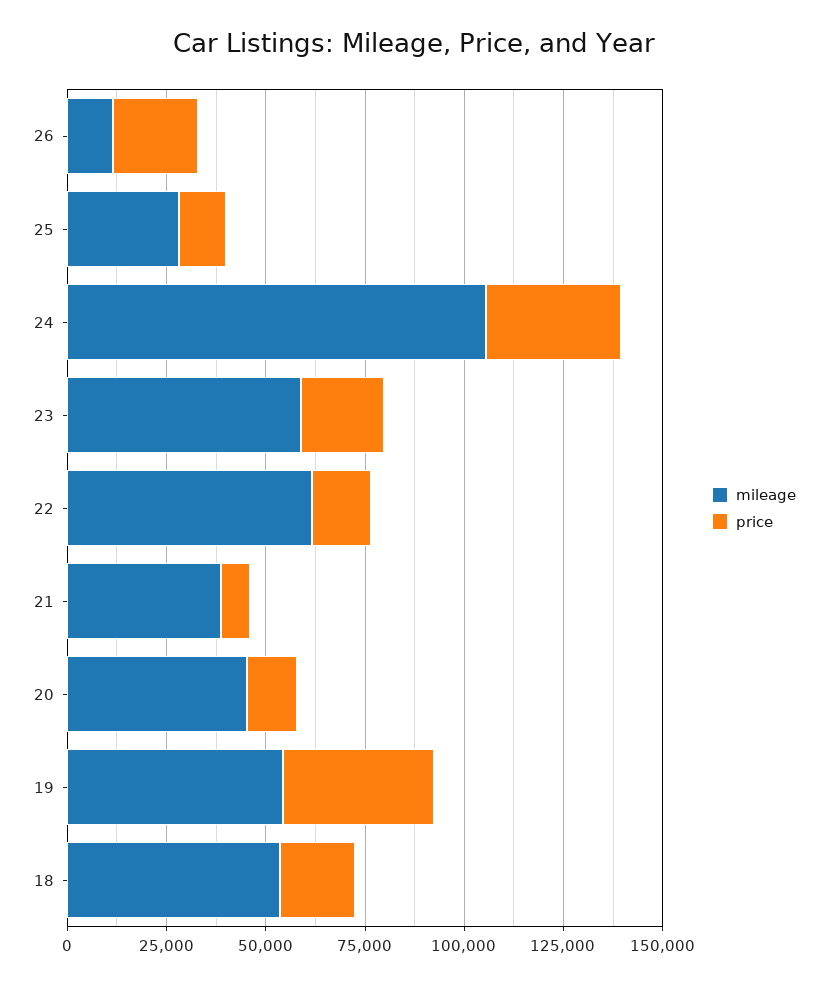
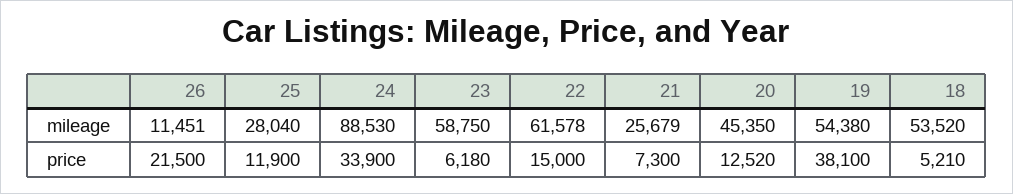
  {
    "mileage": {
      "26": 11451,
      "25": 28040,
-     "24": 105000,
+     "24": 88530,
      "23": 58750,
      "22": 61578,
-     "21": 40000,
+     "21": 25679,
      "20": 45350,
      "19": 54380,
      "18": 53520
    },
    "price": {
      "26": 21500,
      "25": 11900,
      "24": 33900,
-     "23": 20000,
+     "23": 6180,
      "22": 15000,
      "21": 7300,
      "20": 12520,
      "19": 38100,
-     "18": 20000
+     "18": 5210
    }
  }

